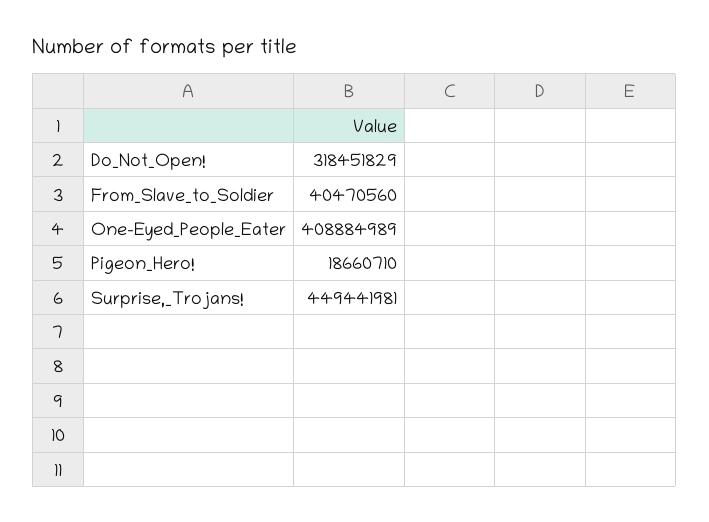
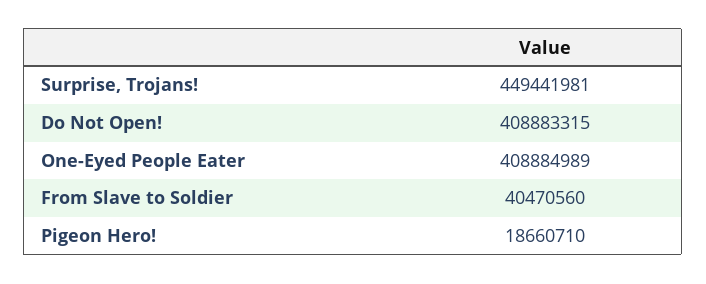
  {
-   "Do_Not_Open!": 318451829,
+   "Do_Not_Open!": 408883315,
    "From_Slave_to_Soldier": 40470560,
    "One-Eyed_People_Eater": 408884989,
    "Pigeon_Hero!": 18660710,
    "Surprise,_Trojans!": 449441981
  }

